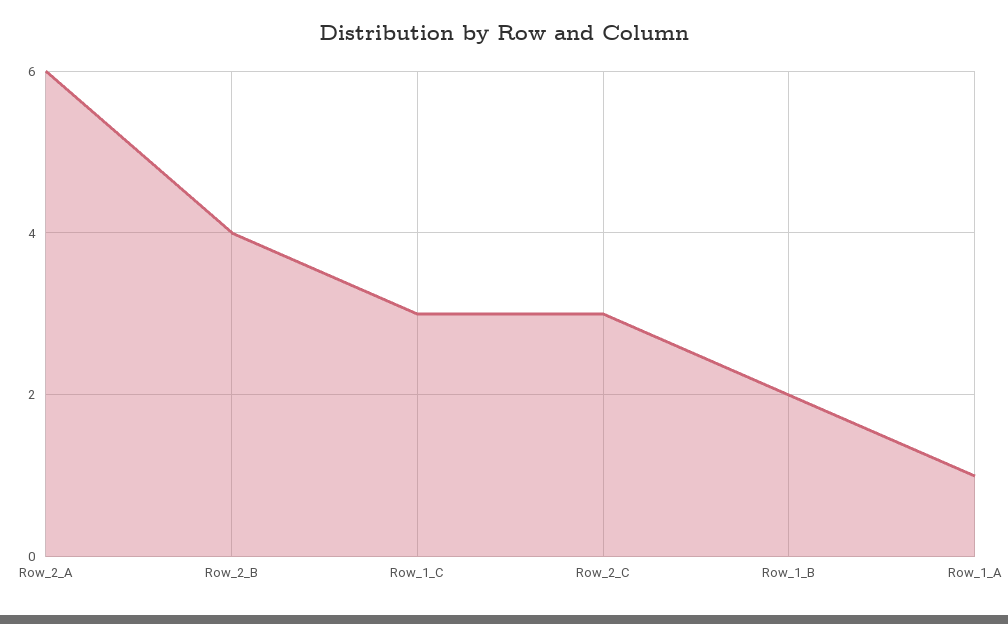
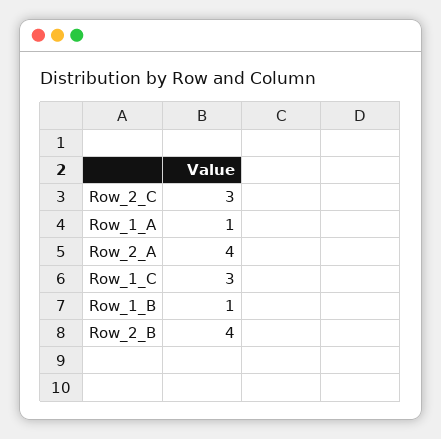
  {
-   "Row_2_A": 6,
+   "Row_2_A": 4,
    "Row_2_B": 4,
    "Row_1_C": 3,
    "Row_2_C": 3,
-   "Row_1_B": 2,
+   "Row_1_B": 1,
    "Row_1_A": 1
  }

